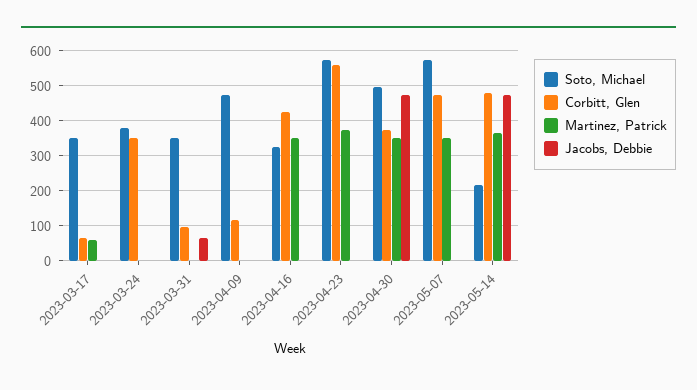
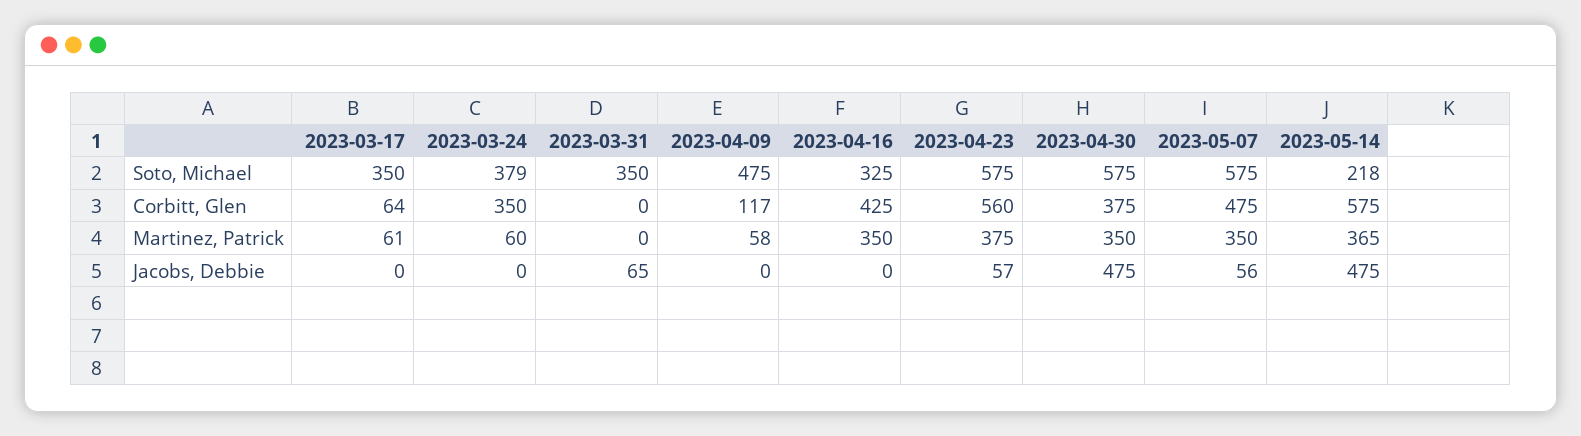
  {
    "Soto, Michael": {
      "2023-03-17": 350,
      "2023-03-24": 379,
      "2023-03-31": 350,
      "2023-04-09": 475,
      "2023-04-16": 325,
      "2023-04-23": 575,
-     "2023-04-30": 500,
+     "2023-04-30": 575,
      "2023-05-07": 575,
      "2023-05-14": 218
    },
    "Corbitt, Glen": {
      "2023-03-17": 64,
      "2023-03-24": 350,
-     "2023-03-31": 100,
+     "2023-03-31": 0,
      "2023-04-09": 117,
      "2023-04-16": 425,
      "2023-04-23": 560,
      "2023-04-30": 375,
      "2023-05-07": 475,
-     "2023-05-14": 480
+     "2023-05-14": 575
    },
    "Martinez, Patrick": {
      "2023-03-17": 61,
-     "2023-03-24": 0,
+     "2023-03-24": 60,
      "2023-03-31": 0,
-     "2023-04-09": 0,
+     "2023-04-09": 58,
      "2023-04-16": 350,
      "2023-04-23": 375,
      "2023-04-30": 350,
      "2023-05-07": 350,
      "2023-05-14": 365
    },
    "Jacobs, Debbie": {
      "2023-03-17": 0,
      "2023-03-24": 0,
      "2023-03-31": 65,
      "2023-04-09": 0,
      "2023-04-16": 0,
-     "2023-04-23": 0,
+     "2023-04-23": 57,
      "2023-04-30": 475,
-     "2023-05-07": 0,
+     "2023-05-07": 56,
      "2023-05-14": 475
    }
  }

